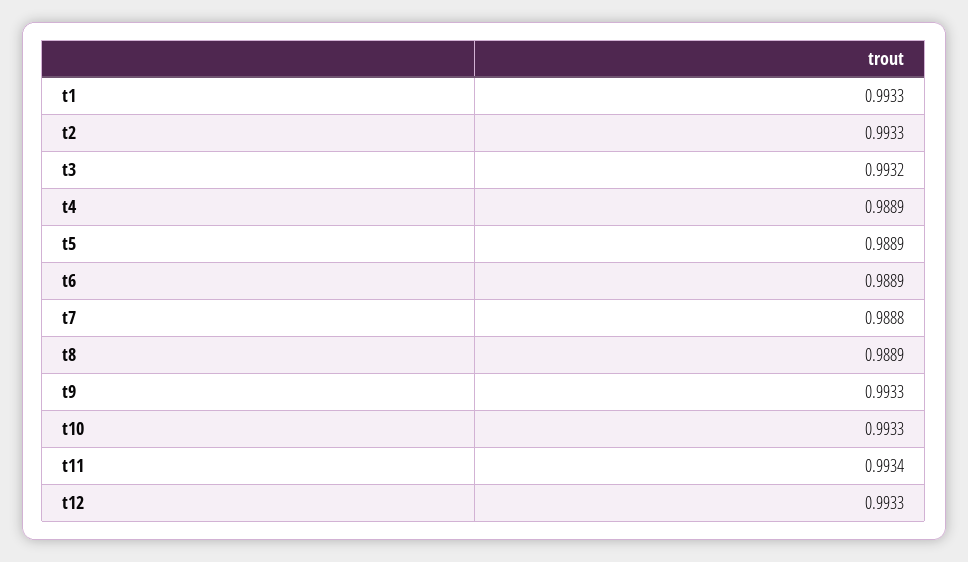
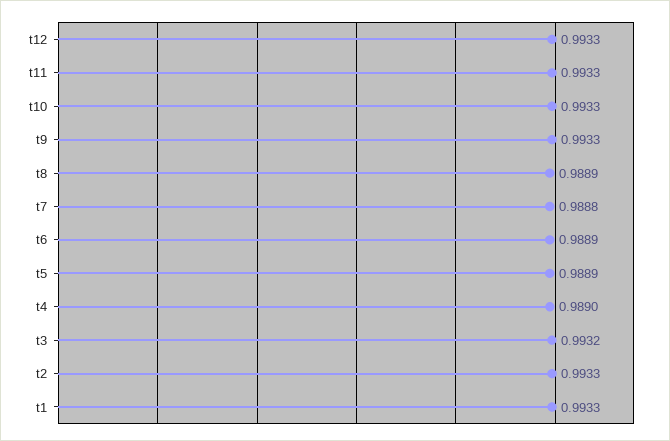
  {
    "t1": 0.9933,
    "t2": 0.9933,
    "t3": 0.9932,
-   "t4": 0.9889,
+   "t4": 0.989,
    "t5": 0.9889,
    "t6": 0.9889,
    "t7": 0.9888,
    "t8": 0.9889,
    "t9": 0.9933,
    "t10": 0.9933,
-   "t11": 0.9934,
+   "t11": 0.9933,
    "t12": 0.9933
  }

